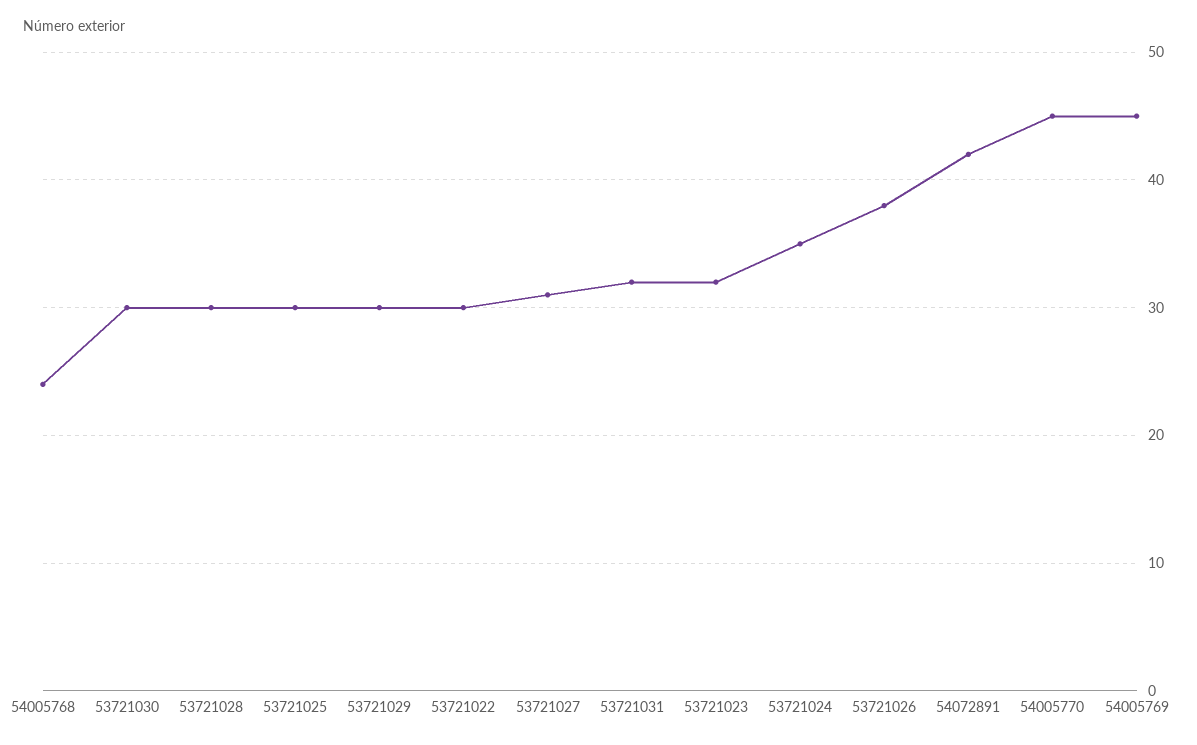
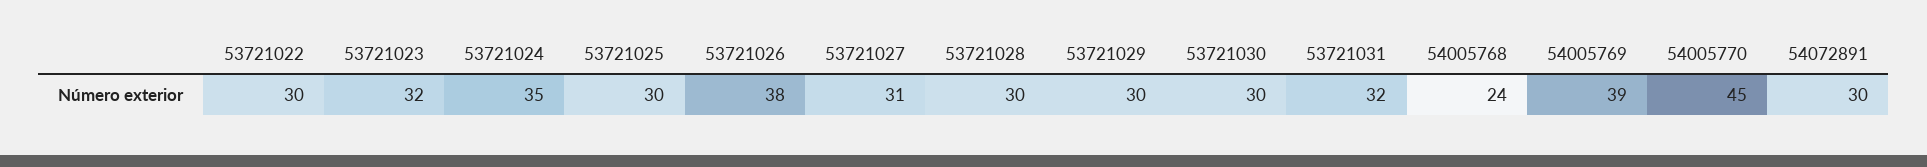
  {
    "54005768": 24,
    "53721030": 30,
    "53721028": 30,
    "53721025": 30,
    "53721029": 30,
    "53721022": 30,
    "53721027": 31,
    "53721031": 32,
    "53721023": 32,
    "53721024": 35,
    "53721026": 38,
-   "54072891": 42,
+   "54072891": 30,
    "54005770": 45,
-   "54005769": 45
+   "54005769": 39
  }

